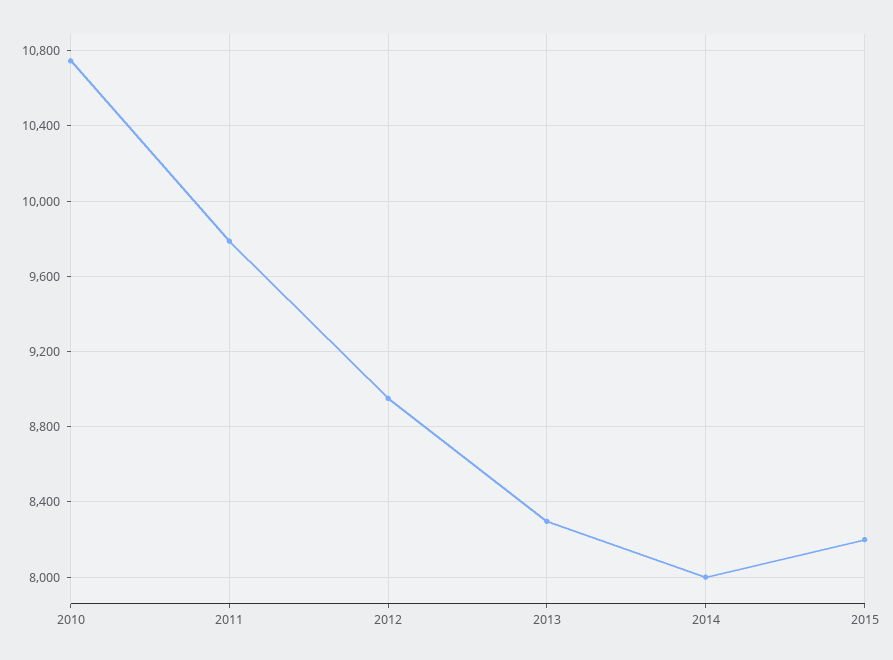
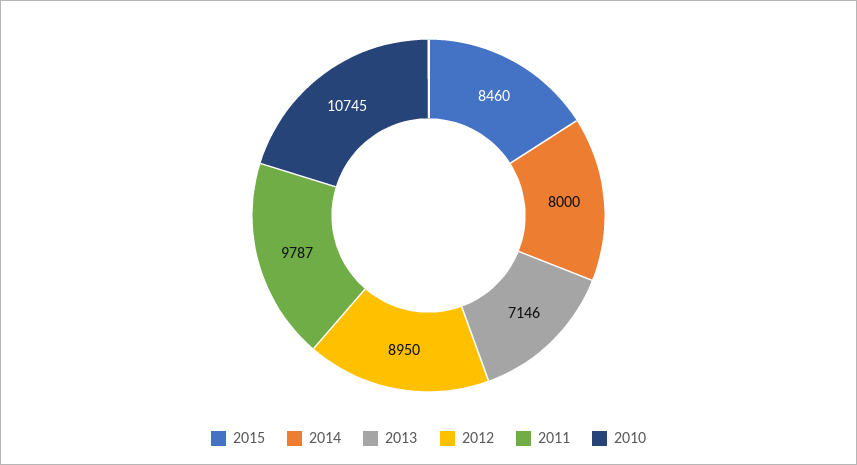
  {
    "2010": 10745,
    "2011": 9787,
    "2012": 8950,
-   "2013": 8300,
+   "2013": 7146,
    "2014": 8000,
-   "2015": 8200
+   "2015": 8460
  }

